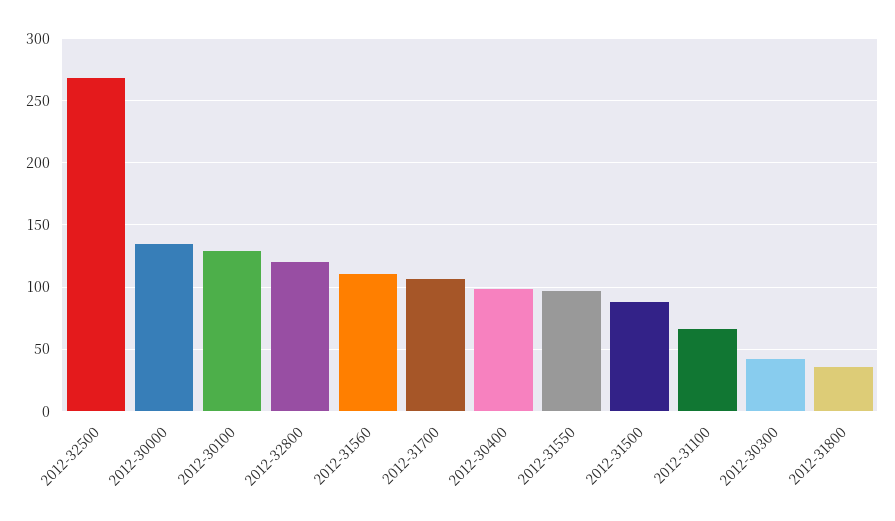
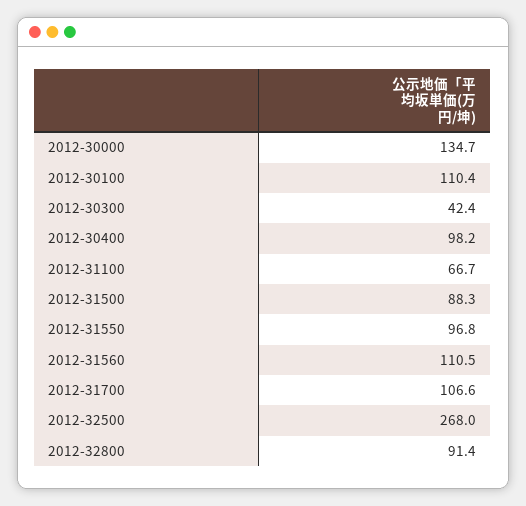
  {
    "2012-32500": 268,
    "2012-30000": 134.7,
-   "2012-30100": 130,
+   "2012-30100": 110.4,
-   "2012-32800": 120,
+   "2012-32800": 91.4,
    "2012-31560": 110.5,
    "2012-31700": 106.6,
    "2012-30400": 98.2,
    "2012-31550": 96.8,
    "2012-31500": 88.3,
    "2012-31100": 66.7,
-   "2012-30300": 42.4,
+   "2012-30300": 42.4
-   "2012-31800": 35
  }

